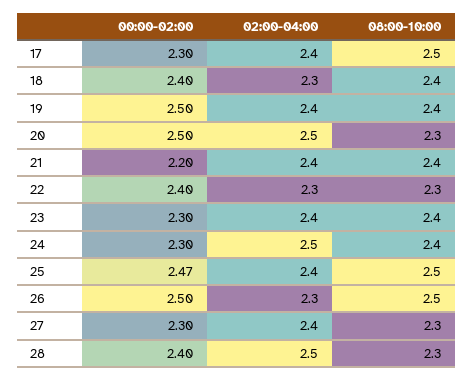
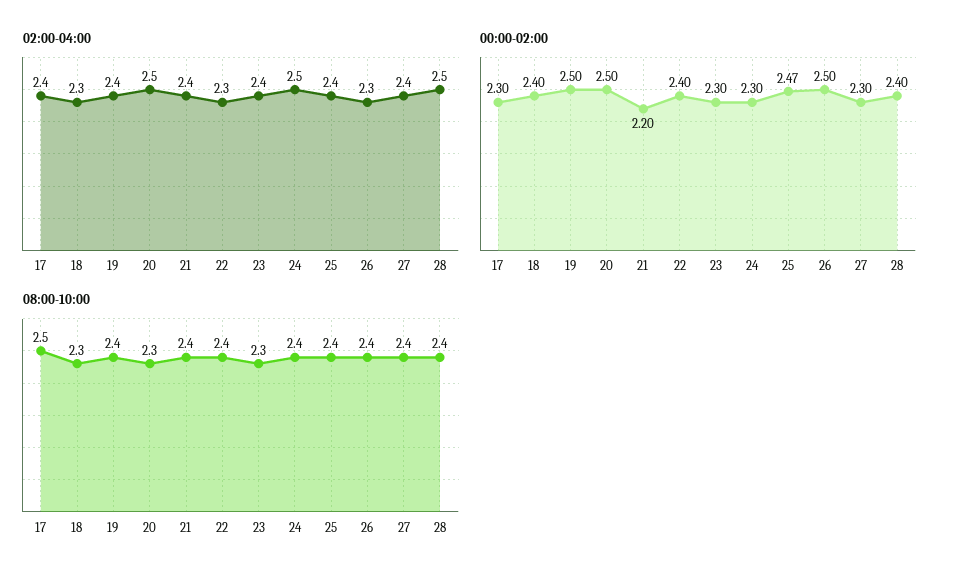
  {
    "00:00-02:00": {
      "17": 2.3,
      "18": 2.4,
      "19": 2.5,
      "20": 2.5,
      "21": 2.2,
      "22": 2.4,
      "23": 2.3,
      "24": 2.3,
      "25": 2.47,
      "26": 2.5,
      "27": 2.3,
      "28": 2.4
    },
    "02:00-04:00": {
      "17": 2.4,
      "18": 2.3,
      "19": 2.4,
      "20": 2.5,
      "21": 2.4,
      "22": 2.3,
      "23": 2.4,
      "24": 2.5,
      "25": 2.4,
      "26": 2.3,
      "27": 2.4,
      "28": 2.5
    },
    "08:00-10:00": {
      "17": 2.5,
-     "18": 2.4,
+     "18": 2.3,
      "19": 2.4,
      "20": 2.3,
      "21": 2.4,
-     "22": 2.3,
+     "22": 2.4,
-     "23": 2.4,
+     "23": 2.3,
      "24": 2.4,
-     "25": 2.5,
+     "25": 2.4,
-     "26": 2.5,
+     "26": 2.4,
-     "27": 2.3,
+     "27": 2.4,
-     "28": 2.3
+     "28": 2.4
    }
  }

